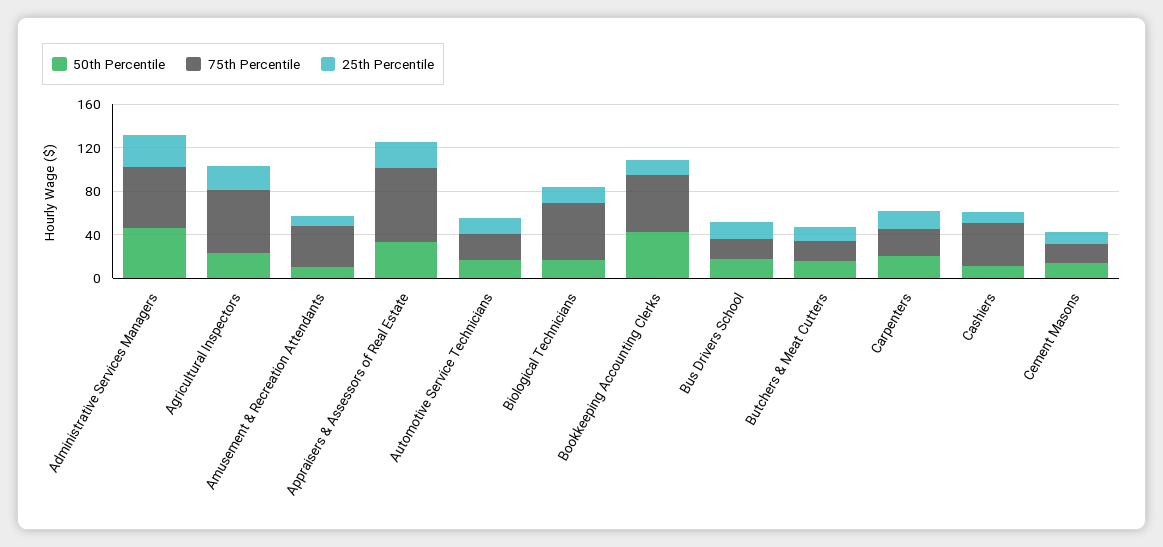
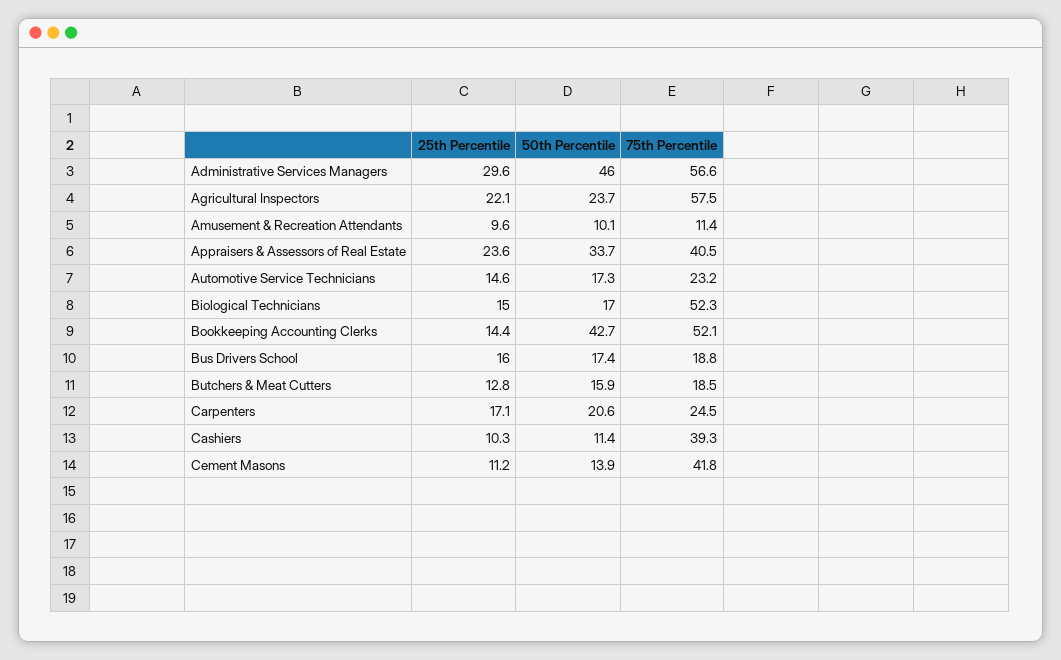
  {
    "50th Percentile": {
      "Administrative Services Managers": 46,
      "Agricultural Inspectors": 23.7,
      "Amusement & Recreation Attendants": 10.1,
      "Appraisers & Assessors of Real Estate": 33.7,
      "Automotive Service Technicians": 17.3,
      "Biological Technicians": 17,
      "Bookkeeping Accounting Clerks": 42.7,
      "Bus Drivers School": 17.4,
      "Butchers & Meat Cutters": 15.9,
      "Carpenters": 20.6,
      "Cashiers": 11.4,
      "Cement Masons": 13.9
    },
    "75th Percentile": {
      "Administrative Services Managers": 56.6,
      "Agricultural Inspectors": 57.5,
-     "Amusement & Recreation Attendants": 40,
+     "Amusement & Recreation Attendants": 11.4,
-     "Appraisers & Assessors of Real Estate": 70,
+     "Appraisers & Assessors of Real Estate": 40.5,
      "Automotive Service Technicians": 23.2,
      "Biological Technicians": 52.3,
      "Bookkeeping Accounting Clerks": 52.1,
      "Bus Drivers School": 18.8,
      "Butchers & Meat Cutters": 18.5,
      "Carpenters": 24.5,
      "Cashiers": 39.3,
-     "Cement Masons": 20
+     "Cement Masons": 41.8
    },
    "25th Percentile": {
      "Administrative Services Managers": 29.6,
      "Agricultural Inspectors": 22.1,
      "Amusement & Recreation Attendants": 9.6,
      "Appraisers & Assessors of Real Estate": 23.6,
      "Automotive Service Technicians": 14.6,
      "Biological Technicians": 15,
      "Bookkeeping Accounting Clerks": 14.4,
      "Bus Drivers School": 16,
      "Butchers & Meat Cutters": 12.8,
      "Carpenters": 17.1,
      "Cashiers": 10.3,
      "Cement Masons": 11.2
    }
  }

